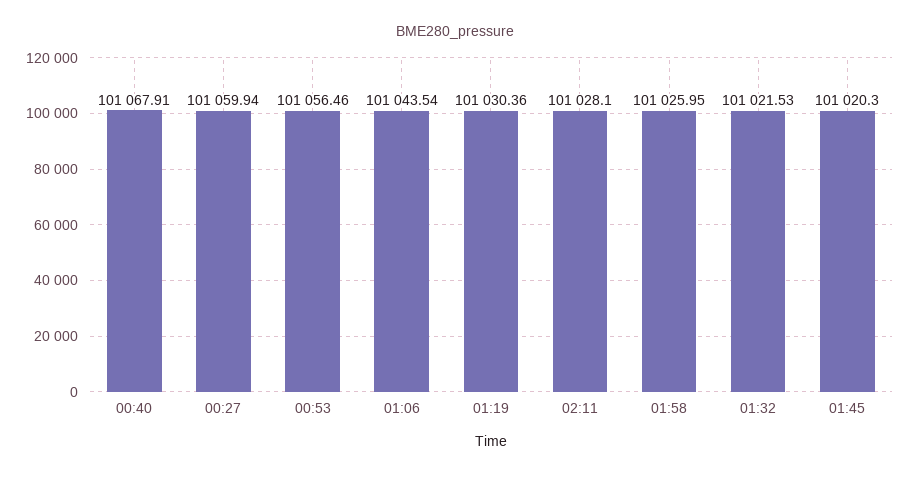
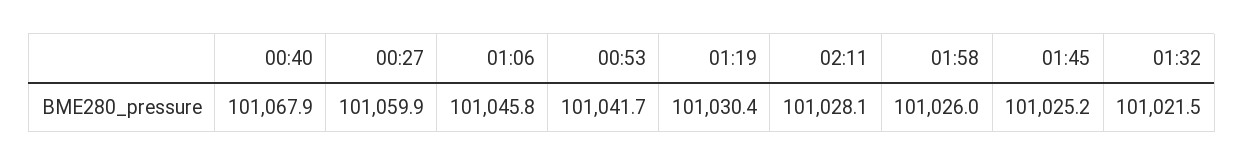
  {
    "00:40": 101067.91,
    "00:27": 101059.94,
-   "00:53": 101056.46,
+   "00:53": 101041.7,
-   "01:06": 101043.54,
+   "01:06": 101045.8,
    "01:19": 101030.36,
    "02:11": 101028.1,
    "01:58": 101025.95,
    "01:32": 101021.53,
-   "01:45": 101020.3
+   "01:45": 101025.2
  }

